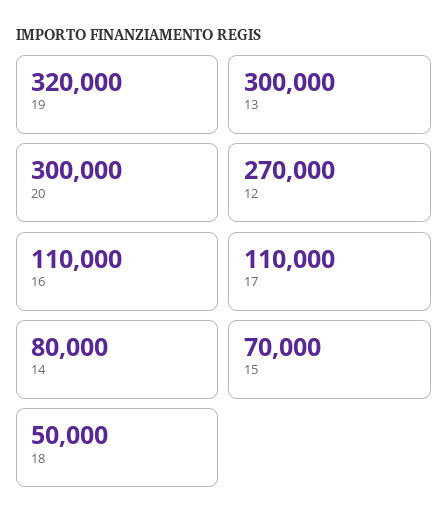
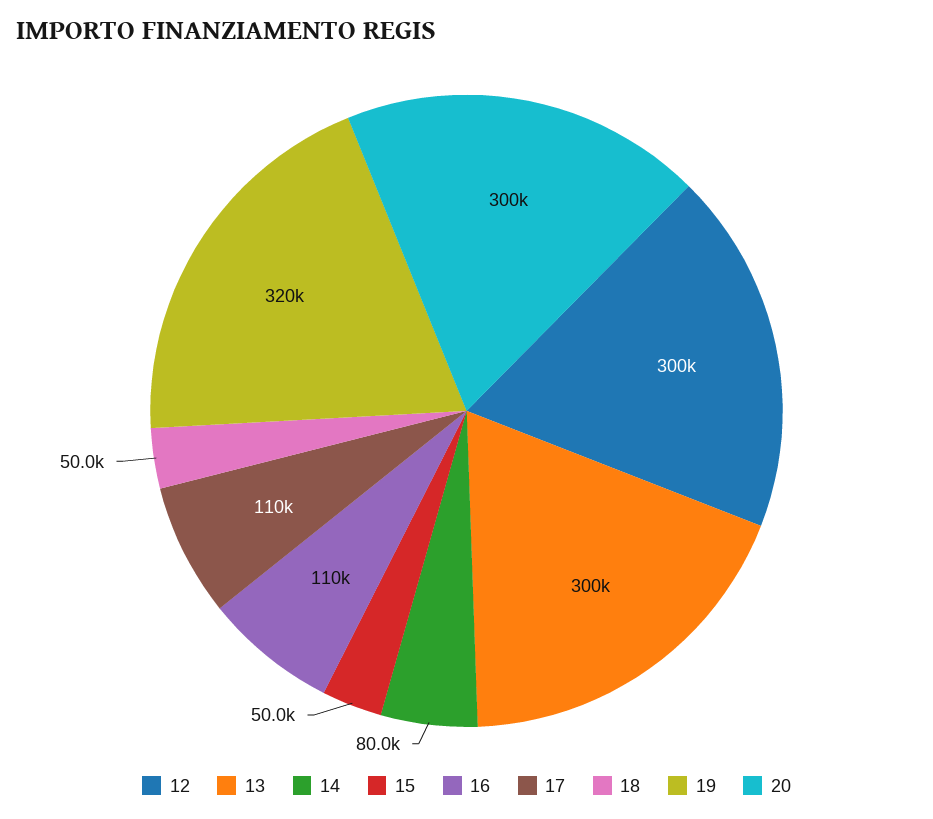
  {
    "19": 320000,
    "13": 300000,
    "20": 300000,
-   "12": 270000,
+   "12": 300000,
    "16": 110000,
    "17": 110000,
    "14": 80000,
-   "15": 70000,
+   "15": 50000,
    "18": 50000
  }

